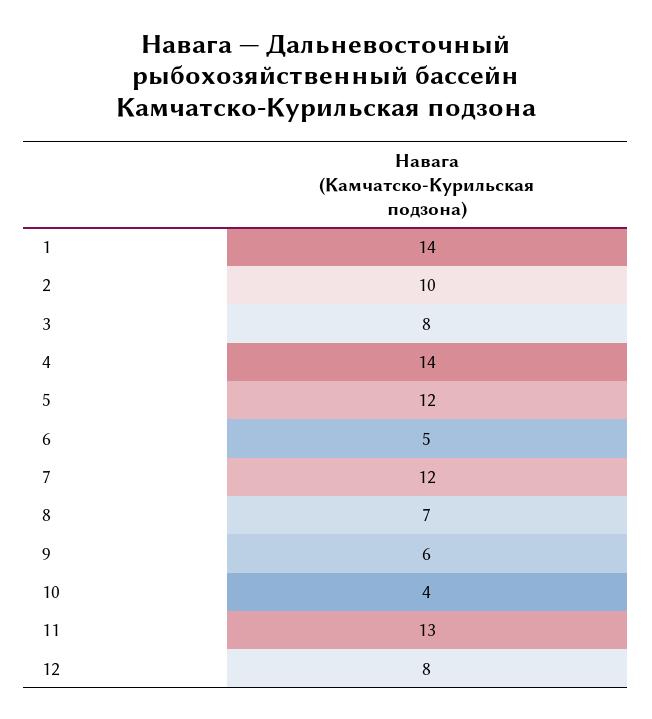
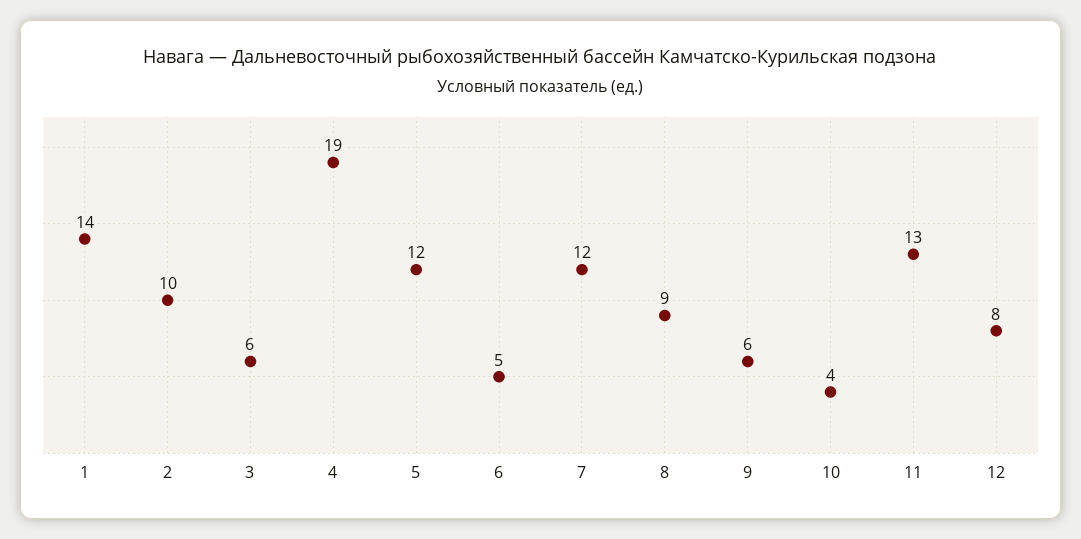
  {
    "1": 14,
    "2": 10,
-   "3": 8,
+   "3": 6,
-   "4": 14,
+   "4": 19,
    "5": 12,
    "6": 5,
    "7": 12,
-   "8": 7,
+   "8": 9,
    "9": 6,
    "10": 4,
    "11": 13,
    "12": 8
  }

